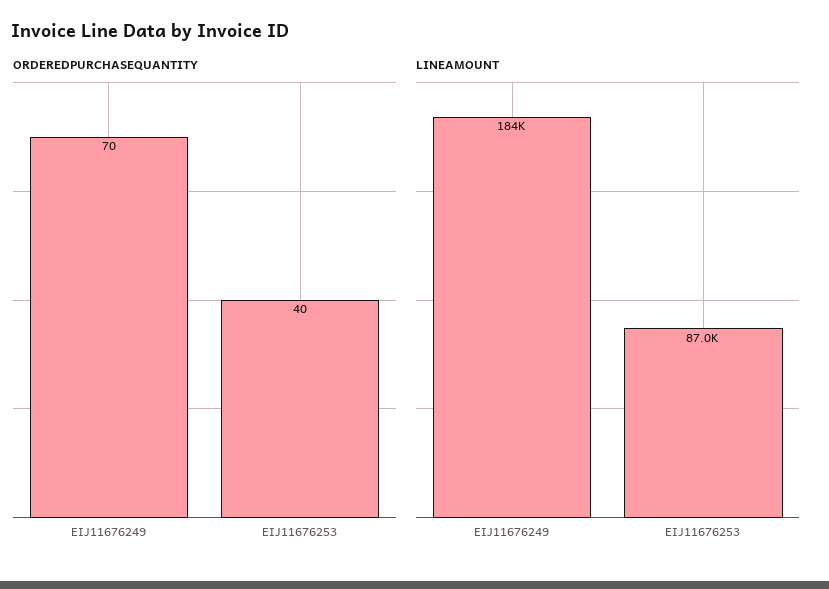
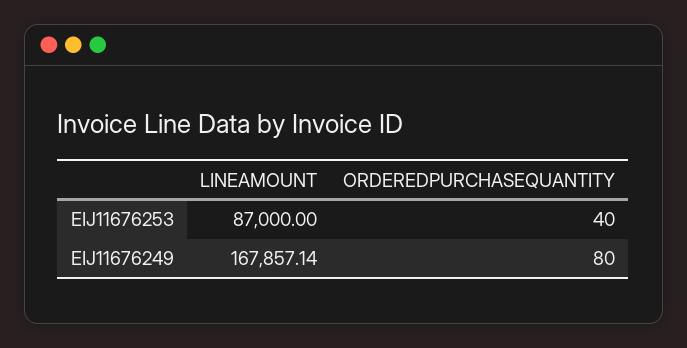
  {
    "ORDEREDPURCHASEQUANTITY": {
-     "EIJ11676249": 70,
+     "EIJ11676249": 80,
      "EIJ11676253": 40
    },
    "LINEAMOUNT": {
-     "EIJ11676249": 184000,
+     "EIJ11676249": 167857.14,
      "EIJ11676253": 87000
    }
  }

